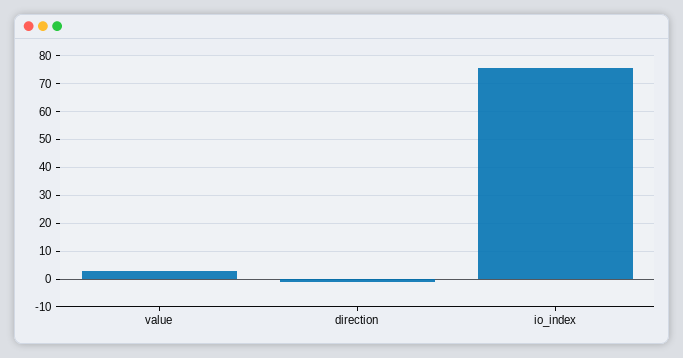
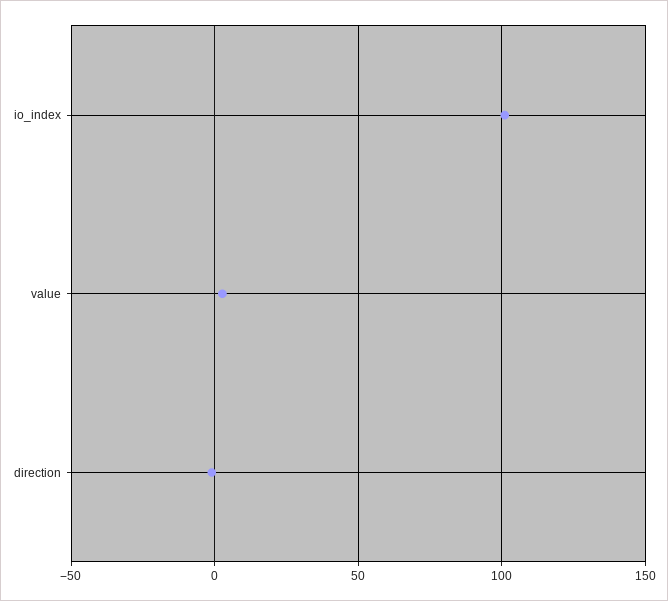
  {
    "value": 2.5,
    "direction": 0,
-   "io_index": 75
+   "io_index": 100
  }

